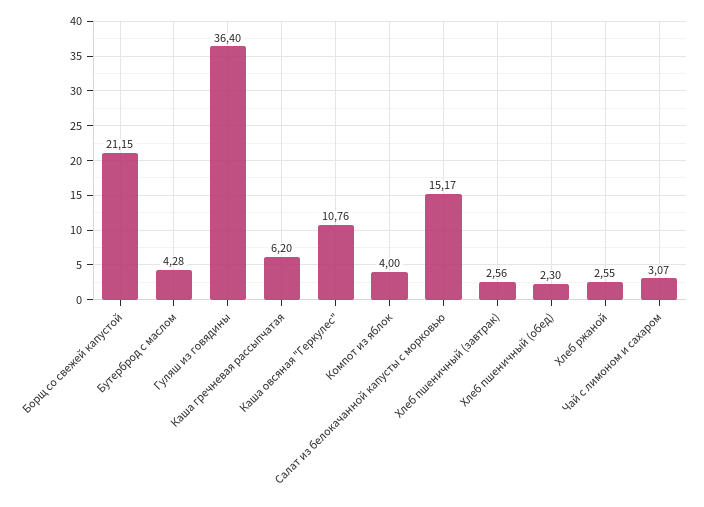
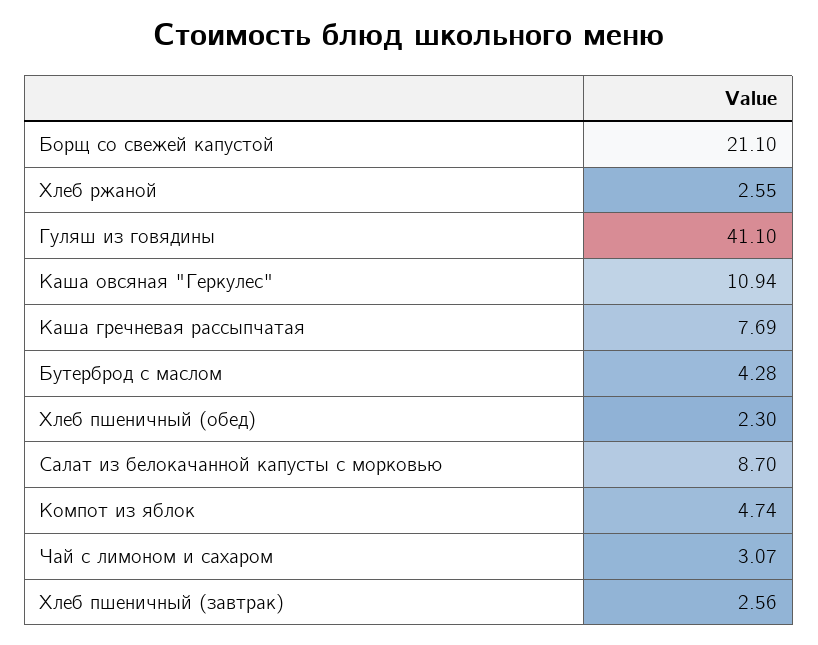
  {
-   "Борщ со свежей капустой": 21.15,
+   "Борщ со свежей капустой": 21.1,
    "Бутерброд с маслом": 4.28,
-   "Гуляш из говядины": 36.4,
+   "Гуляш из говядины": 41.1,
-   "Каша гречневая рассыпчатая": 6.2,
+   "Каша гречневая рассыпчатая": 7.69,
-   "Каша овсяная \"Геркулес\"": 10.76,
+   "Каша овсяная \"Геркулес\"": 10.94,
-   "Компот из яблок": 4,
+   "Компот из яблок": 4.74,
-   "Салат из белокачанной капусты с морковью": 15.17,
+   "Салат из белокачанной капусты с морковью": 8.7,
    "Хлеб пшеничный (завтрак)": 2.56,
    "Хлеб пшеничный (обед)": 2.3,
    "Хлеб ржаной": 2.55,
    "Чай с лимоном и сахаром": 3.07
  }

